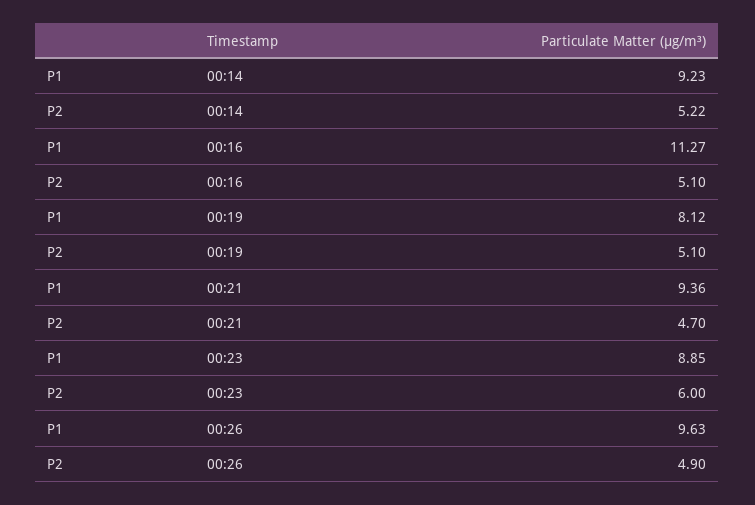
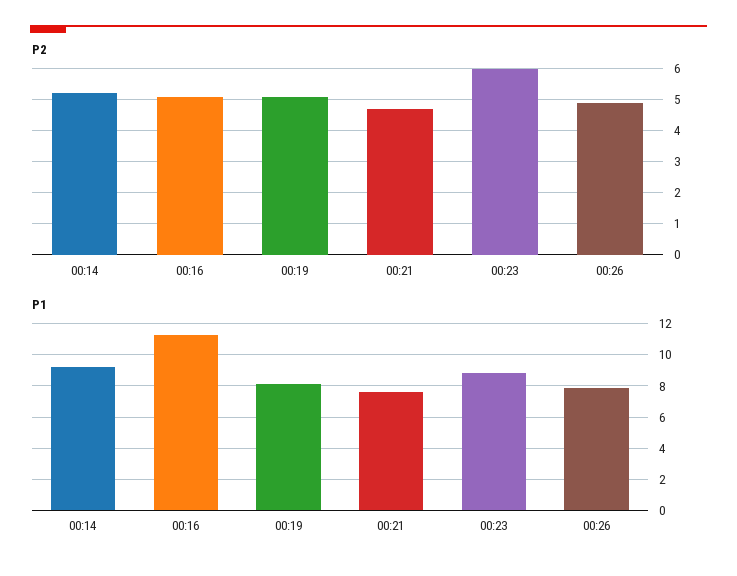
  {
    "P1": {
      "00:14": 9.23,
      "00:16": 11.27,
      "00:19": 8.12,
-     "00:21": 9.36,
+     "00:21": 7.5,
      "00:23": 8.85,
-     "00:26": 9.63
+     "00:26": 8
    },
    "P2": {
      "00:14": 5.22,
      "00:16": 5.1,
      "00:19": 5.1,
      "00:21": 4.7,
      "00:23": 6,
      "00:26": 4.9
    }
  }

